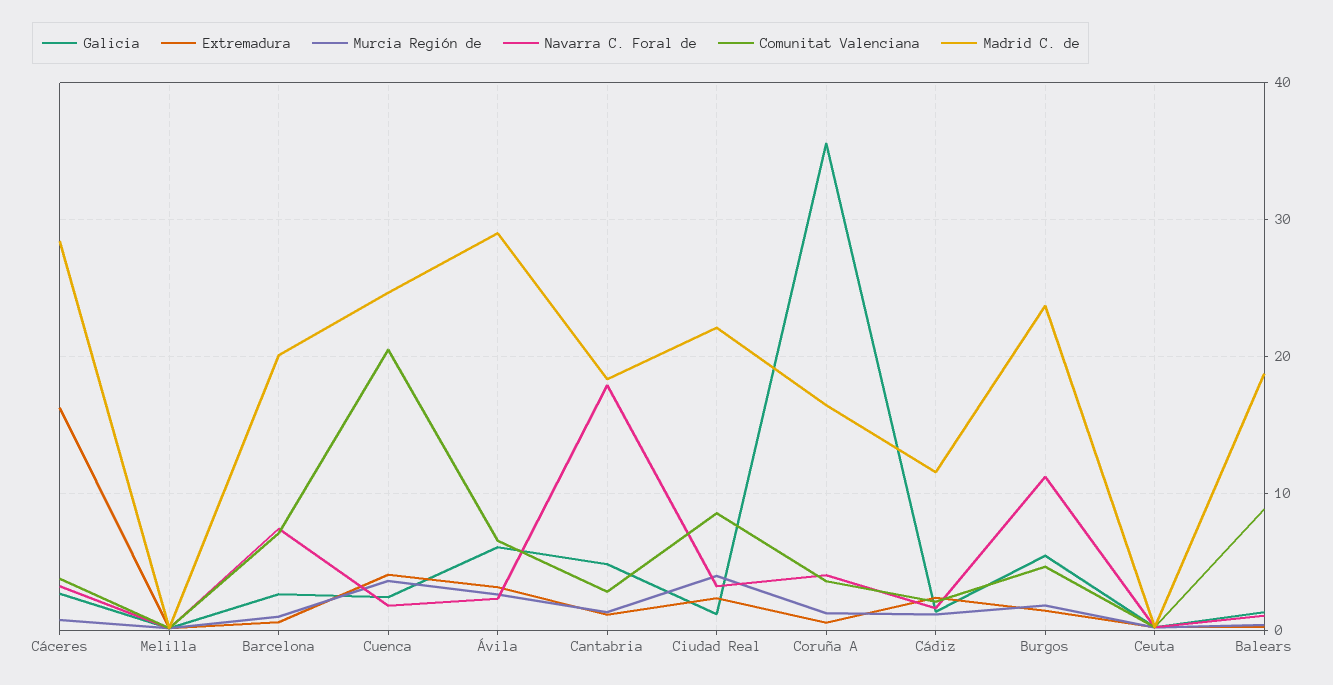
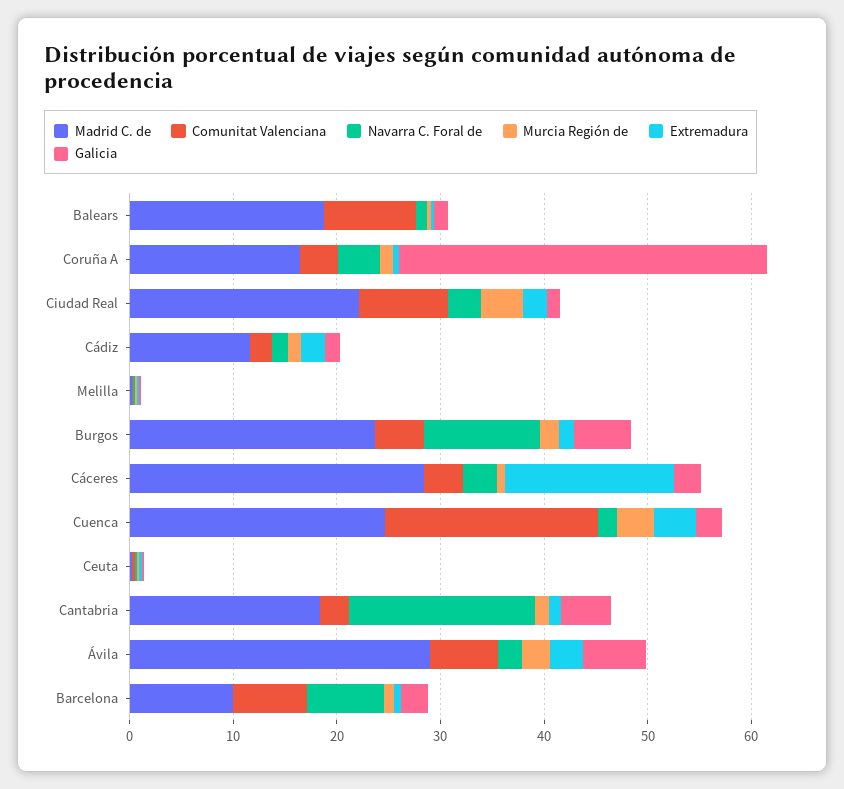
  {
    "Galicia": {
      "Cáceres": 3,
      "Melilla": 0,
      "Barcelona": 3,
      "Cuenca": 2,
      "Ávila": 6,
      "Cantabria": 5,
      "Ciudad Real": 1,
      "Coruña A": 36,
      "Cádiz": 1,
      "Burgos": 5,
      "Ceuta": 0,
      "Balears": 1
    },
    "Extremadura": {
      "Cáceres": 16,
      "Melilla": 0,
      "Barcelona": 1,
      "Cuenca": 4,
      "Ávila": 3,
      "Cantabria": 1,
      "Ciudad Real": 2,
      "Coruña A": 1,
      "Cádiz": 2,
      "Burgos": 1,
      "Ceuta": 0,
      "Balears": 0
    },
    "Murcia Región de": {
      "Cáceres": 1,
      "Melilla": 0,
      "Barcelona": 1,
      "Cuenca": 4,
      "Ávila": 3,
      "Cantabria": 1,
      "Ciudad Real": 4,
      "Coruña A": 1,
      "Cádiz": 1,
      "Burgos": 2,
      "Ceuta": 0,
      "Balears": 0
    },
    "Navarra C. Foral de": {
      "Cáceres": 3,
      "Melilla": 0,
      "Barcelona": 7,
      "Cuenca": 2,
      "Ávila": 2,
      "Cantabria": 18,
      "Ciudad Real": 3,
      "Coruña A": 4,
      "Cádiz": 2,
      "Burgos": 11,
      "Ceuta": 0,
      "Balears": 1
    },
    "Comunitat Valenciana": {
      "Cáceres": 4,
      "Melilla": 0,
      "Barcelona": 7,
      "Cuenca": 21,
      "Ávila": 7,
      "Cantabria": 3,
      "Ciudad Real": 9,
      "Coruña A": 4,
      "Cádiz": 2,
      "Burgos": 5,
      "Ceuta": 0,
      "Balears": 9
    },
    "Madrid C. de": {
      "Cáceres": 28,
      "Melilla": 0,
-     "Barcelona": 20,
+     "Barcelona": 10,
      "Cuenca": 25,
      "Ávila": 29,
      "Cantabria": 18,
      "Ciudad Real": 22,
      "Coruña A": 16,
      "Cádiz": 12,
      "Burgos": 24,
      "Ceuta": 0,
      "Balears": 19
    }
  }

